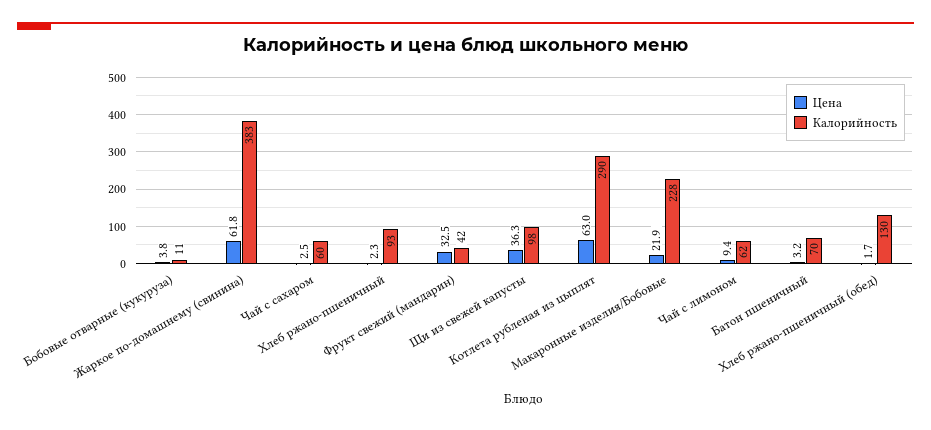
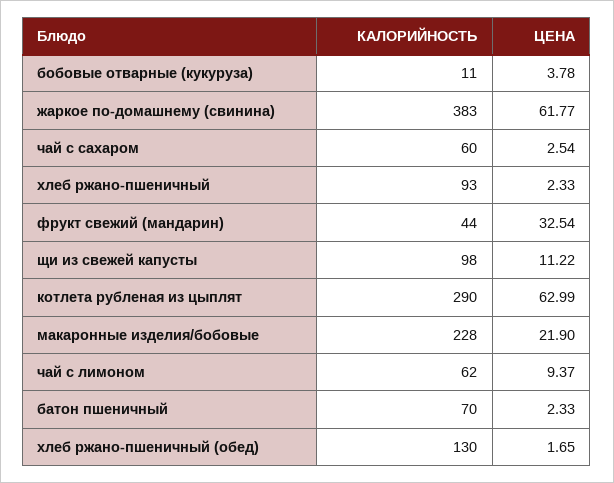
  {
    "Цена": {
      "Бобовые отварные (кукуруза)": 3.78,
      "Жаркое по-домашнему (свинина)": 61.77,
      "Чай с сахаром": 2.54,
      "Хлеб ржано-пшеничный": 2.33,
      "Фрукт свежий (мандарин)": 32.54,
-     "Щи из свежей капусты": 36.3,
+     "Щи из свежей капусты": 11.22,
      "Котлета рубленая из цыплят": 62.99,
      "Макаронные изделия/Бобовые": 21.9,
      "Чай с лимоном": 9.37,
-     "Батон пшеничный": 3.2,
+     "Батон пшеничный": 2.33,
      "Хлеб ржано-пшеничный (обед)": 1.65
    },
    "Калорийность": {
      "Бобовые отварные (кукуруза)": 11,
      "Жаркое по-домашнему (свинина)": 383,
      "Чай с сахаром": 60,
      "Хлеб ржано-пшеничный": 93,
-     "Фрукт свежий (мандарин)": 42,
+     "Фрукт свежий (мандарин)": 44,
      "Щи из свежей капусты": 98,
      "Котлета рубленая из цыплят": 290,
      "Макаронные изделия/Бобовые": 228,
      "Чай с лимоном": 62,
      "Батон пшеничный": 70,
      "Хлеб ржано-пшеничный (обед)": 130
    }
  }

